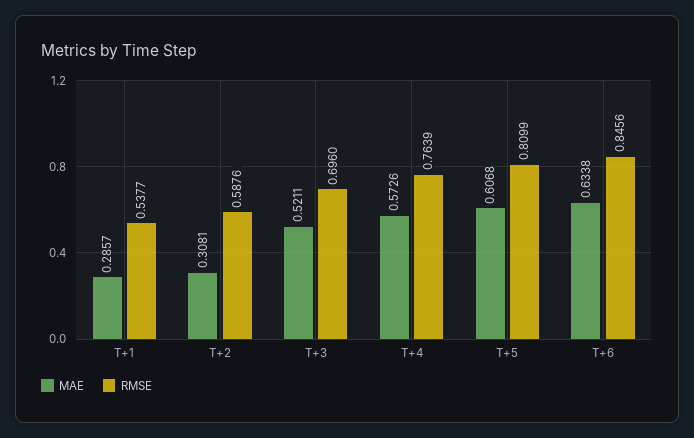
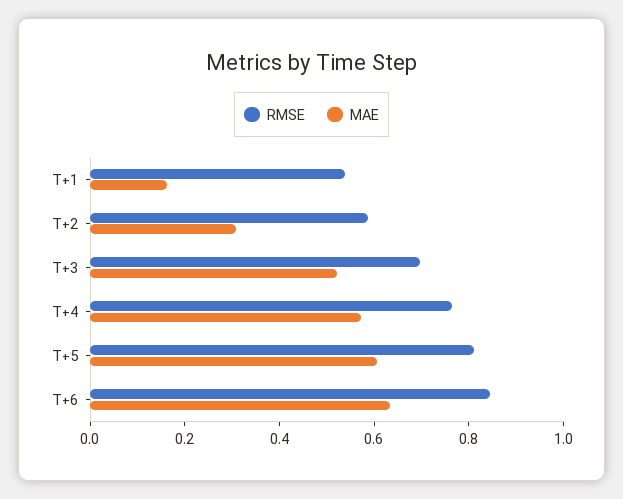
  {
    "MAE": {
-     "T+1": 0.2857,
+     "T+1": 0.15,
      "T+2": 0.3081,
      "T+3": 0.5211,
      "T+4": 0.5726,
      "T+5": 0.6068,
      "T+6": 0.6338
    },
    "RMSE": {
      "T+1": 0.5377,
      "T+2": 0.5876,
      "T+3": 0.696,
      "T+4": 0.7639,
      "T+5": 0.8099,
      "T+6": 0.8456
    }
  }

